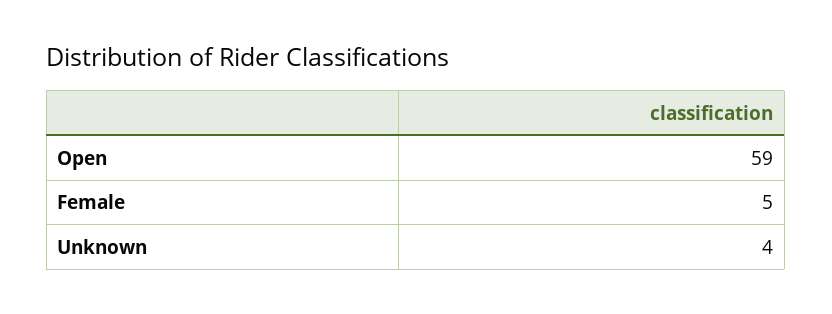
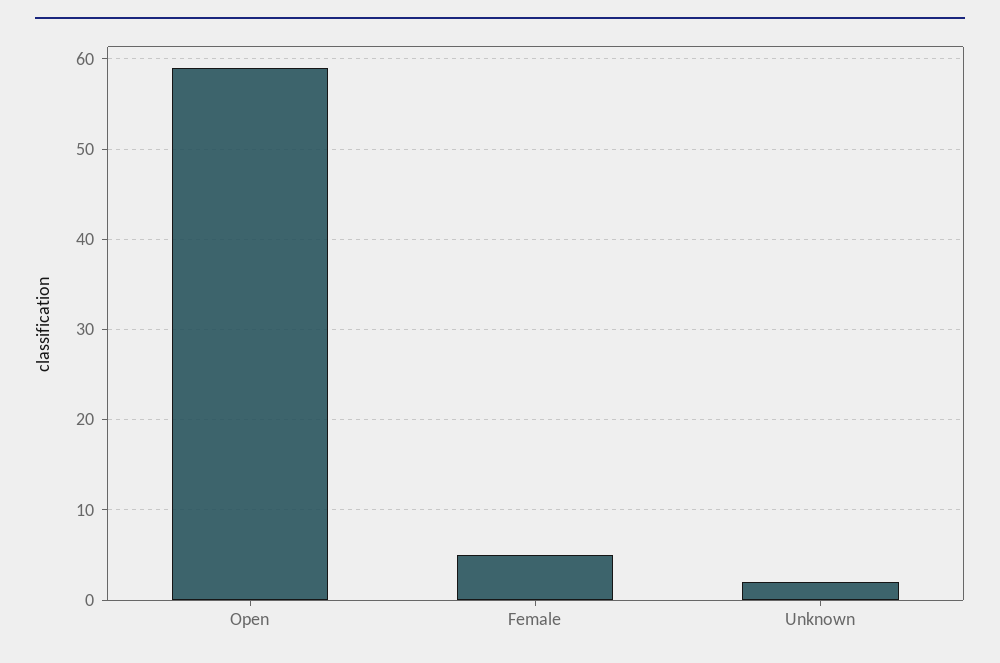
  {
    "Open": 59,
    "Female": 5,
-   "Unknown": 4
+   "Unknown": 2
  }

